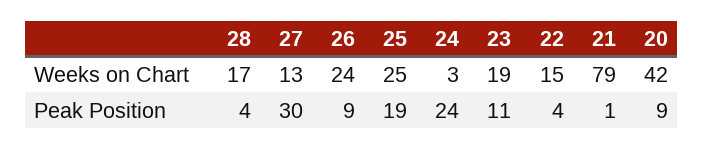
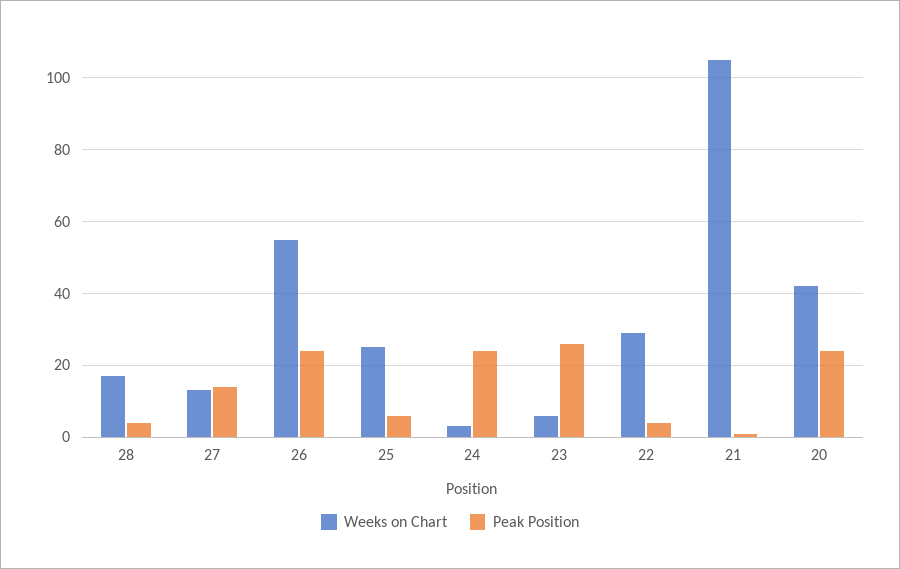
  {
    "Weeks on Chart": {
      "28": 17,
      "27": 13,
-     "26": 24,
+     "26": 55,
      "25": 25,
      "24": 3,
-     "23": 19,
+     "23": 5,
-     "22": 15,
+     "22": 30,
-     "21": 79,
+     "21": 105,
      "20": 42
    },
    "Peak Position": {
      "28": 4,
-     "27": 30,
+     "27": 15,
-     "26": 9,
+     "26": 25,
-     "25": 19,
+     "25": 5,
      "24": 24,
-     "23": 11,
+     "23": 25,
      "22": 4,
      "21": 1,
-     "20": 9
+     "20": 25
    }
  }

